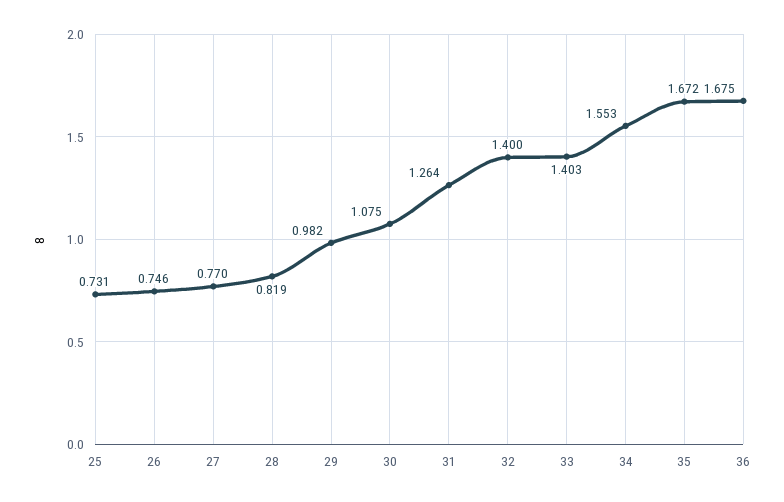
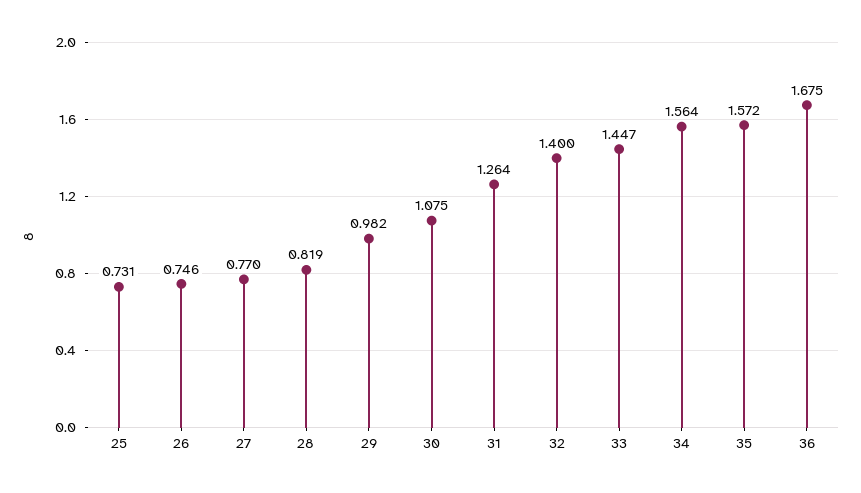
  {
    "25": 0.731,
    "26": 0.746,
    "27": 0.77,
    "28": 0.819,
    "29": 0.982,
    "30": 1.075,
    "31": 1.264,
    "32": 1.4,
-   "33": 1.403,
+   "33": 1.447,
-   "34": 1.553,
+   "34": 1.564,
-   "35": 1.672,
+   "35": 1.572,
    "36": 1.675
  }

